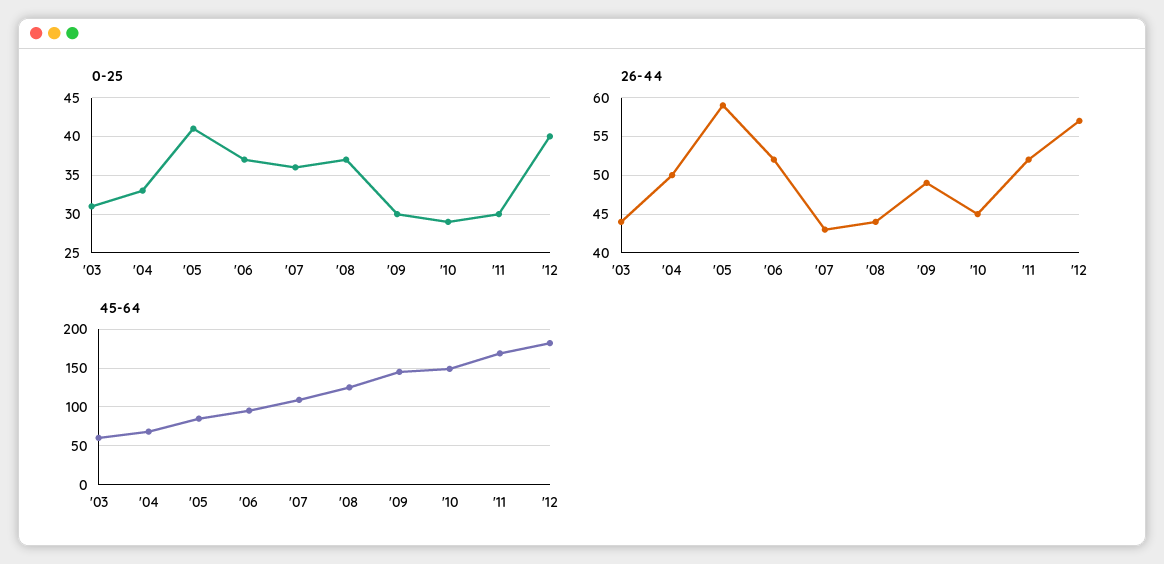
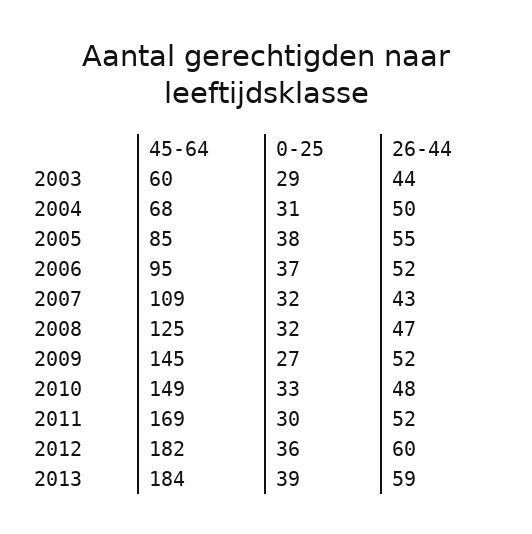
  {
    "0-25": {
-     "'03": 31,
+     "'03": 29,
-     "'04": 33,
+     "'04": 31,
-     "'05": 41,
+     "'05": 38,
      "'06": 37,
-     "'07": 36,
+     "'07": 32,
-     "'08": 37,
+     "'08": 32,
-     "'09": 30,
+     "'09": 27,
-     "'10": 29,
+     "'10": 33,
      "'11": 30,
-     "'12": 40
+     "'12": 36,
+     "2013": 39
    },
    "26-44": {
      "'03": 44,
      "'04": 50,
-     "'05": 59,
+     "'05": 55,
      "'06": 52,
      "'07": 43,
-     "'08": 44,
+     "'08": 47,
-     "'09": 49,
+     "'09": 52,
-     "'10": 45,
+     "'10": 48,
      "'11": 52,
-     "'12": 57
+     "'12": 60,
+     "2013": 59
    },
    "45-64": {
      "'03": 60,
      "'04": 68,
      "'05": 85,
      "'06": 95,
      "'07": 109,
      "'08": 125,
      "'09": 145,
      "'10": 149,
      "'11": 169,
-     "'12": 182
+     "'12": 182,
+     "2013": 184
    }
  }

